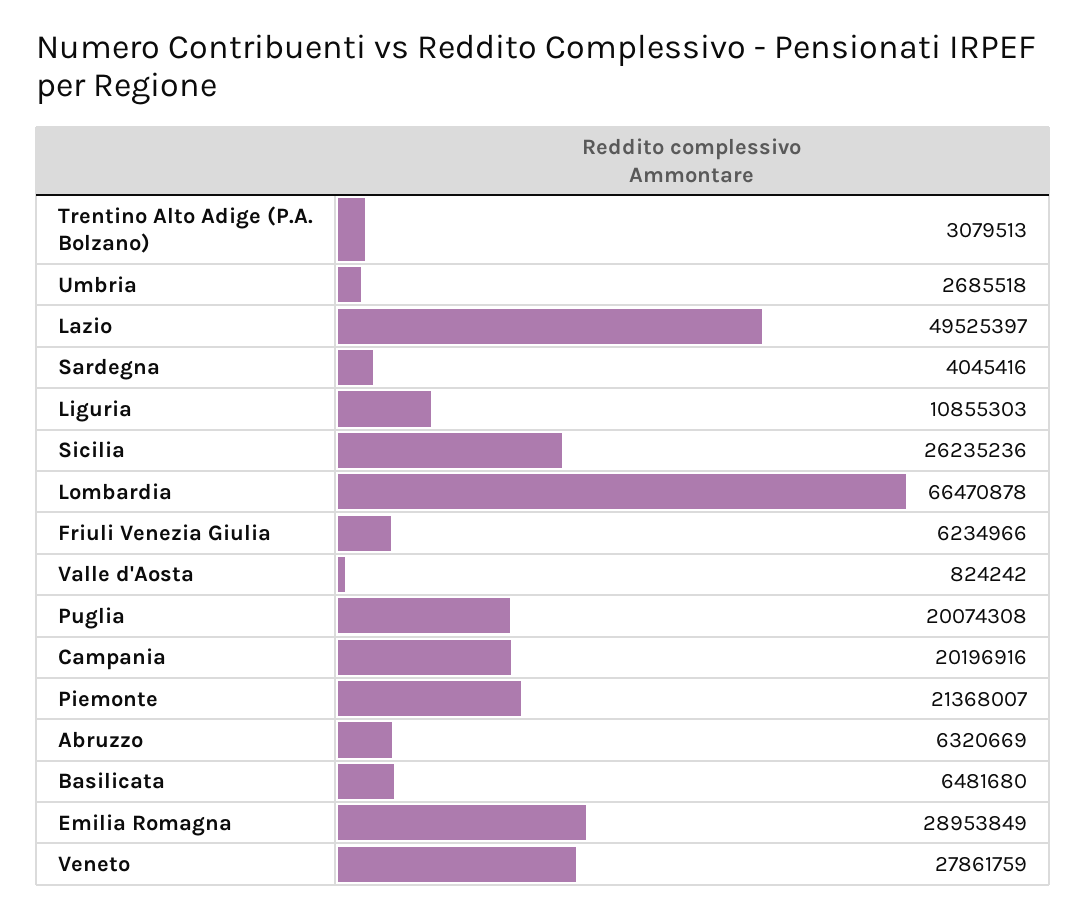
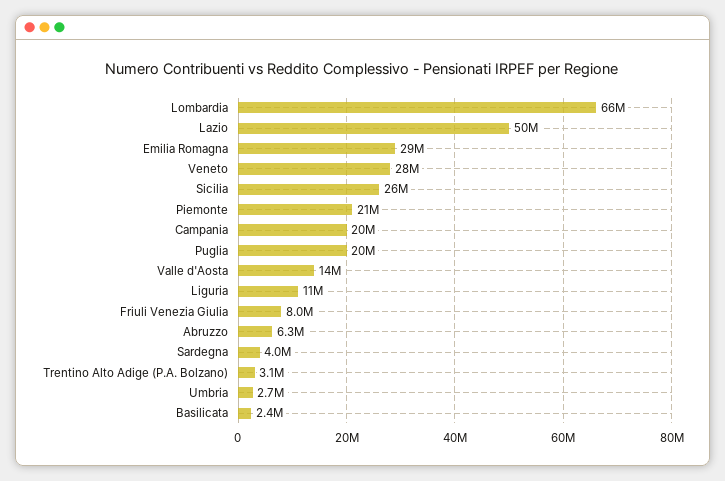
  {
    "Trentino Alto Adige (P.A. Bolzano)": 3079513,
    "Umbria": 2685518,
    "Lazio": 49525397,
    "Sardegna": 4045416,
    "Liguria": 10855303,
    "Sicilia": 26235236,
    "Lombardia": 66470878,
-   "Friuli Venezia Giulia": 6234966,
+   "Friuli Venezia Giulia": 8000000,
-   "Valle d'Aosta": 824242,
+   "Valle d'Aosta": 14000000,
    "Puglia": 20074308,
    "Campania": 20196916,
    "Piemonte": 21368007,
    "Abruzzo": 6320669,
-   "Basilicata": 6481680,
+   "Basilicata": 2400000,
    "Emilia Romagna": 28953849,
    "Veneto": 27861759
  }

